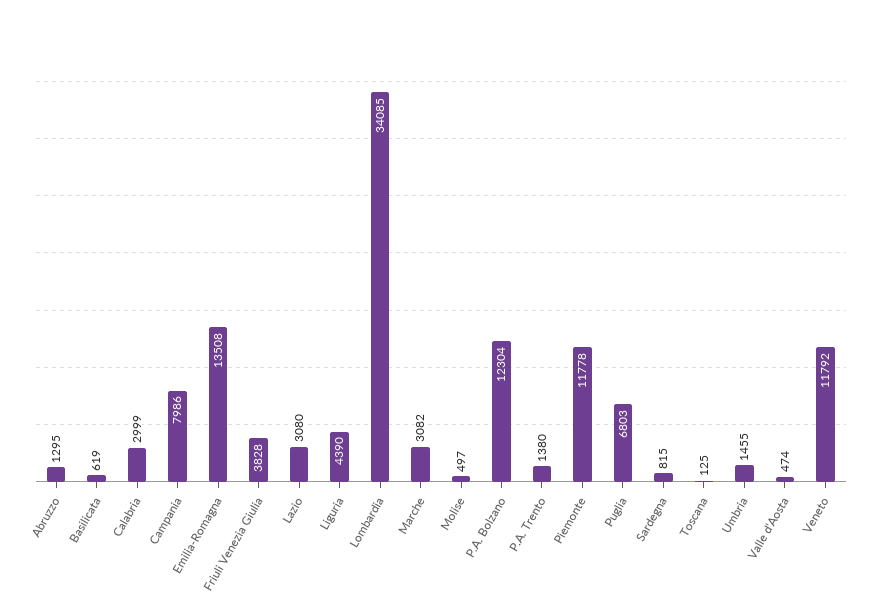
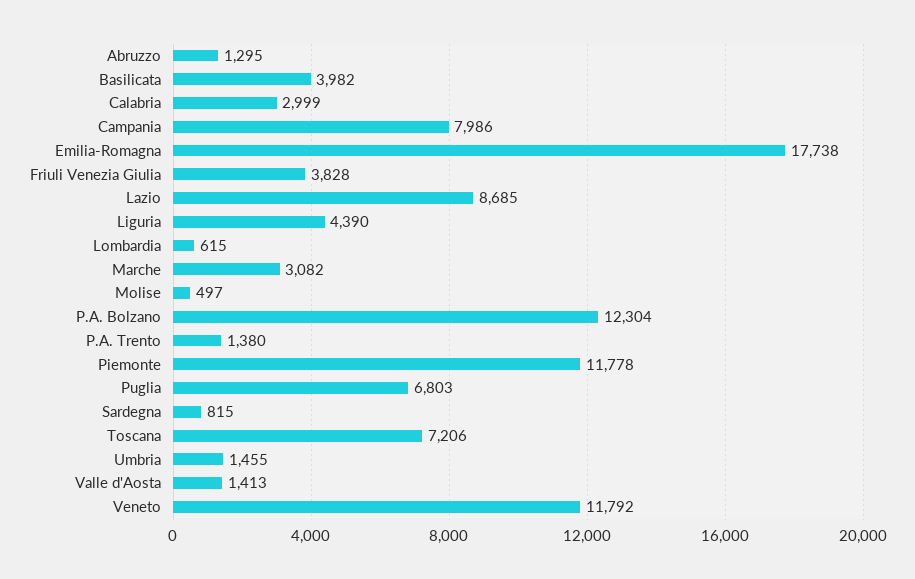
  {
    "Abruzzo": 1295,
-   "Basilicata": 619,
+   "Basilicata": 3982,
    "Calabria": 2999,
    "Campania": 7986,
-   "Emilia-Romagna": 13508,
+   "Emilia-Romagna": 17738,
    "Friuli Venezia Giulia": 3828,
-   "Lazio": 3080,
+   "Lazio": 8685,
    "Liguria": 4390,
-   "Lombardia": 34085,
+   "Lombardia": 615,
    "Marche": 3082,
    "Molise": 497,
    "P.A. Bolzano": 12304,
    "P.A. Trento": 1380,
    "Piemonte": 11778,
    "Puglia": 6803,
    "Sardegna": 815,
-   "Toscana": 125,
+   "Toscana": 7206,
    "Umbria": 1455,
-   "Valle d'Aosta": 474,
+   "Valle d'Aosta": 1413,
    "Veneto": 11792
  }

